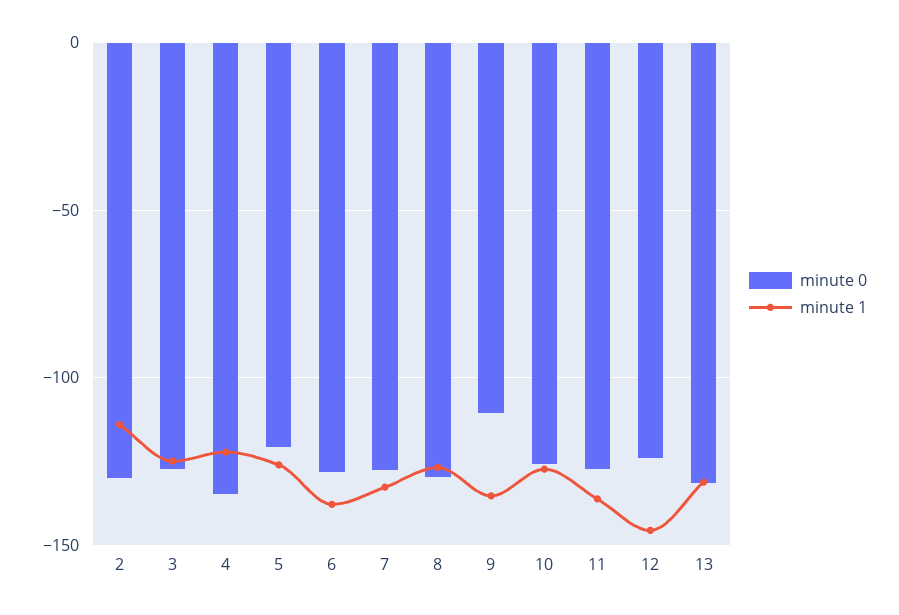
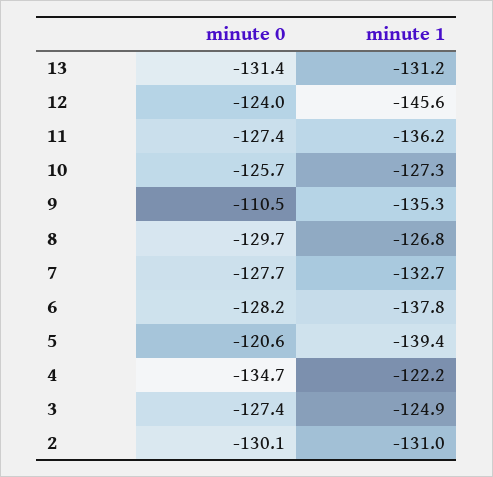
  {
    "minute 0": {
      "2": -130.1,
      "3": -127.4,
      "4": -134.7,
      "5": -120.6,
      "6": -128.2,
      "7": -127.7,
      "8": -129.7,
      "9": -110.5,
      "10": -125.7,
      "11": -127.4,
      "12": -124,
      "13": -131.4
    },
    "minute 1": {
-     "2": -115,
+     "2": -131,
      "3": -124.9,
      "4": -122.2,
-     "5": -125,
+     "5": -139.4,
      "6": -137.8,
      "7": -132.7,
      "8": -126.8,
      "9": -135.3,
      "10": -127.3,
      "11": -136.2,
      "12": -145.6,
      "13": -131.2
    }
  }

